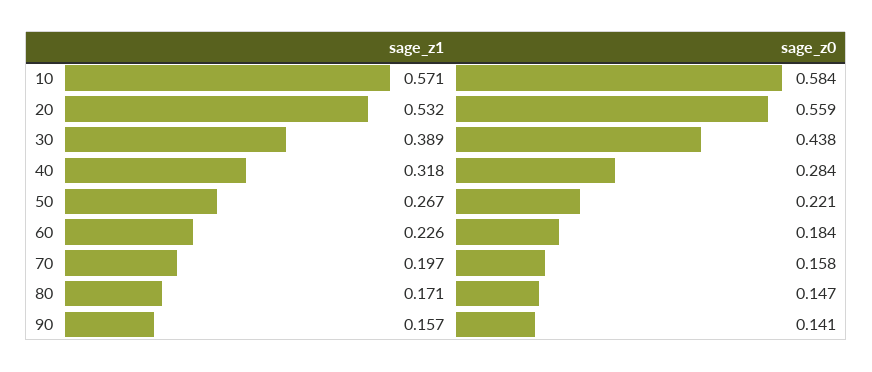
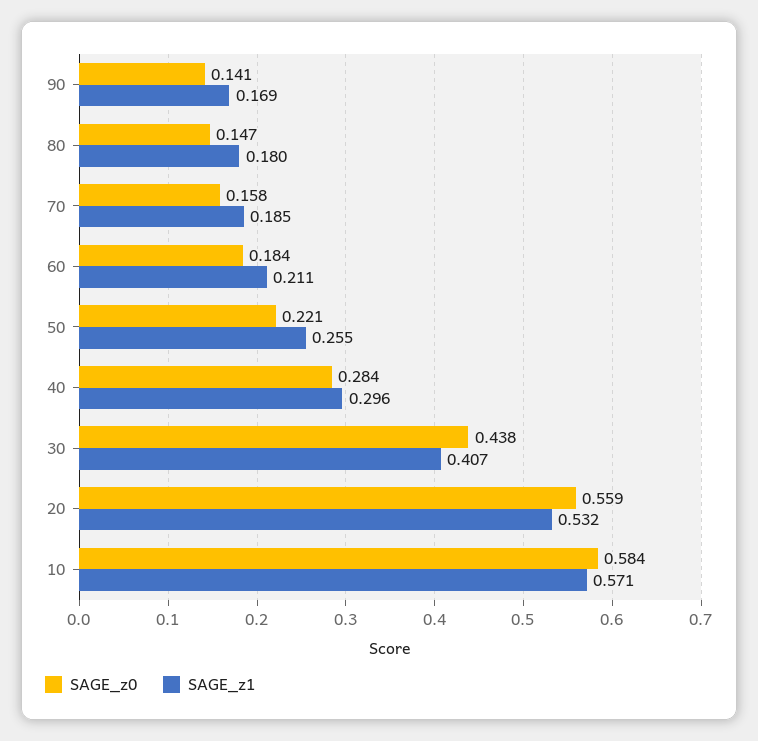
  {
    "sage_z1": {
      "10": 0.571,
      "20": 0.532,
-     "30": 0.389,
+     "30": 0.407,
-     "40": 0.318,
+     "40": 0.296,
-     "50": 0.267,
+     "50": 0.255,
-     "60": 0.226,
+     "60": 0.211,
-     "70": 0.197,
+     "70": 0.185,
-     "80": 0.171,
+     "80": 0.18,
-     "90": 0.157
+     "90": 0.169
    },
    "sage_z0": {
      "10": 0.584,
      "20": 0.559,
      "30": 0.438,
      "40": 0.284,
      "50": 0.221,
      "60": 0.184,
      "70": 0.158,
      "80": 0.147,
      "90": 0.141
    }
  }

